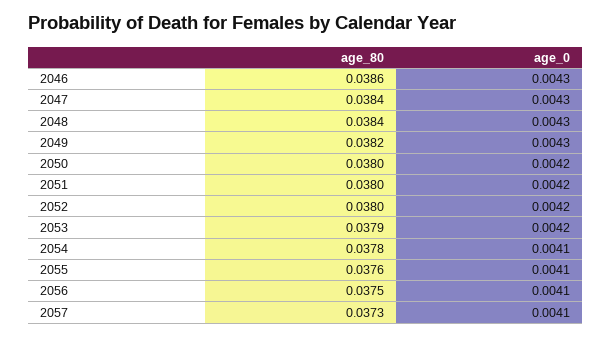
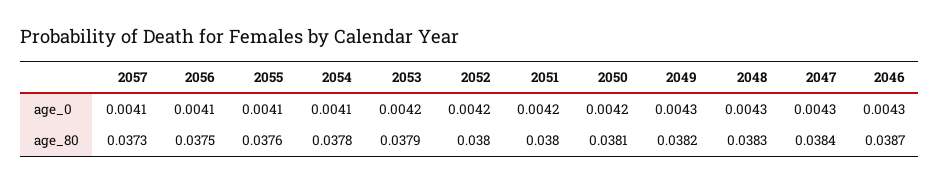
  {
    "age_80": {
-     "2046": 0.0386,
+     "2046": 0.0387,
      "2047": 0.0384,
-     "2048": 0.0384,
+     "2048": 0.0383,
      "2049": 0.0382,
-     "2050": 0.038,
+     "2050": 0.0381,
      "2051": 0.038,
      "2052": 0.038,
      "2053": 0.0379,
      "2054": 0.0378,
      "2055": 0.0376,
      "2056": 0.0375,
      "2057": 0.0373
    },
    "age_0": {
      "2046": 0.0043,
      "2047": 0.0043,
      "2048": 0.0043,
      "2049": 0.0043,
      "2050": 0.0042,
      "2051": 0.0042,
      "2052": 0.0042,
      "2053": 0.0042,
      "2054": 0.0041,
      "2055": 0.0041,
      "2056": 0.0041,
      "2057": 0.0041
    }
  }

